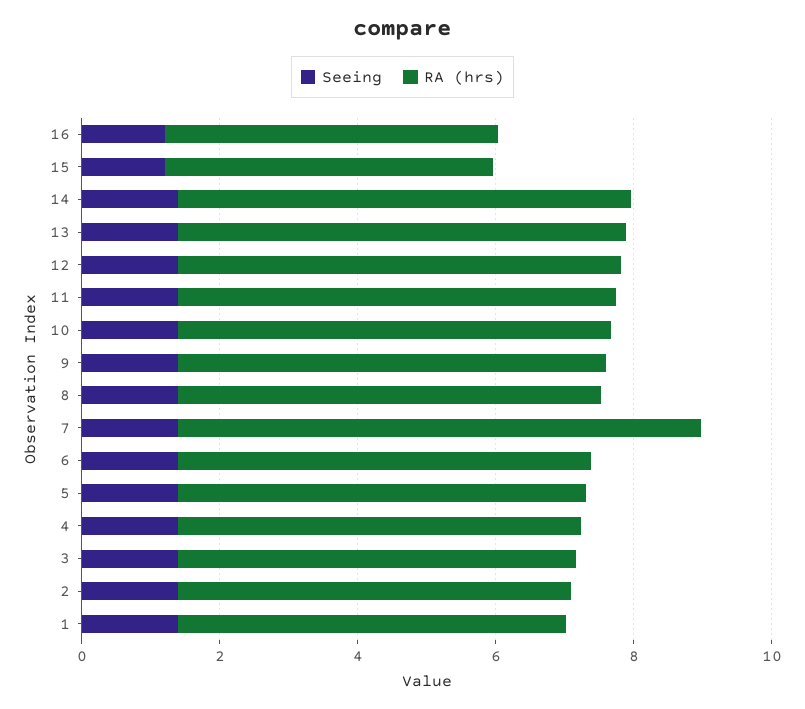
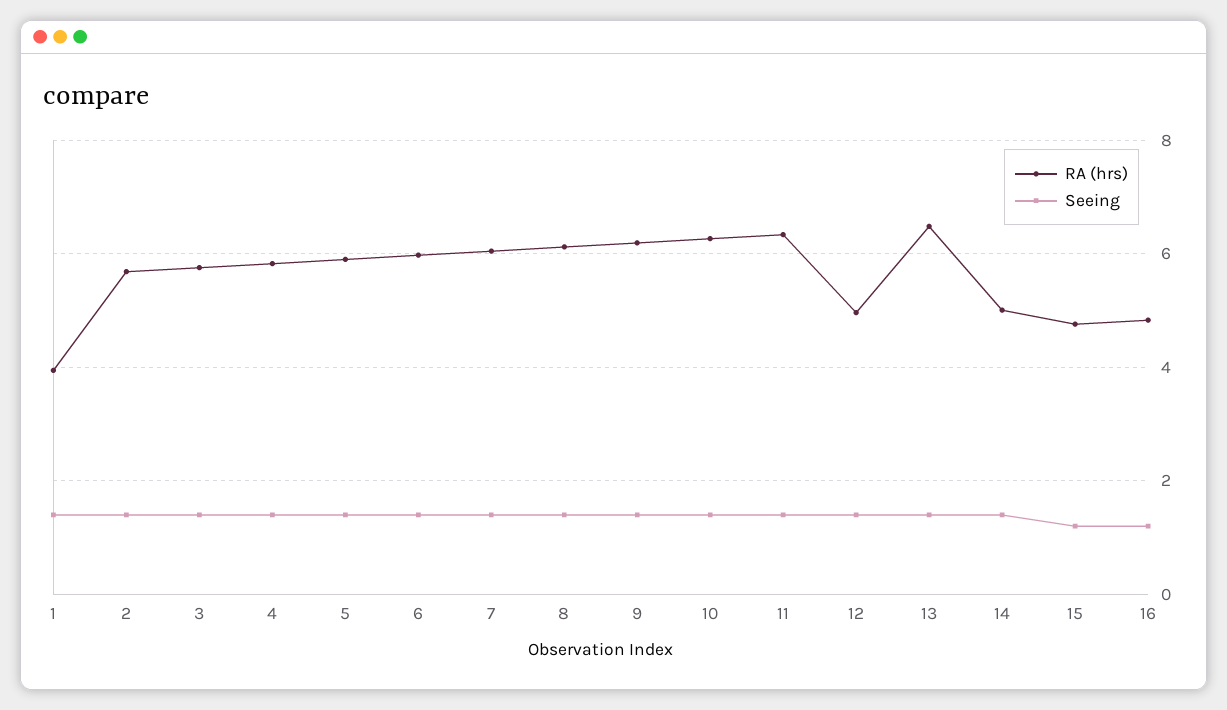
  {
    "Seeing": {
      "16": 1.2,
      "15": 1.2,
      "14": 1.4,
      "13": 1.4,
      "12": 1.4,
      "11": 1.4,
      "10": 1.4,
      "9": 1.4,
      "8": 1.4,
      "7": 1.4,
      "6": 1.4,
      "5": 1.4,
      "4": 1.4,
      "3": 1.4,
      "2": 1.4,
      "1": 1.4
    },
    "RA (hrs)": {
      "16": 4.8,
      "15": 4.8,
-     "14": 6.5,
+     "14": 5,
      "13": 6.4,
-     "12": 6.5,
+     "12": 5,
      "11": 6.4,
      "10": 6.2,
      "9": 6.2,
      "8": 6.2,
-     "7": 7.5,
+     "7": 6,
      "6": 6,
      "5": 6,
      "4": 5.8,
      "3": 5.8,
      "2": 5.6,
-     "1": 5.5
+     "1": 4
    }
  }

